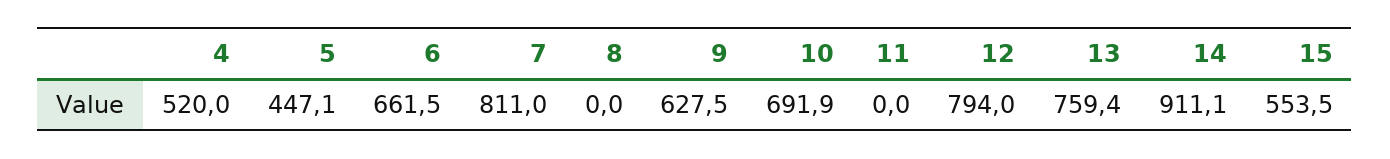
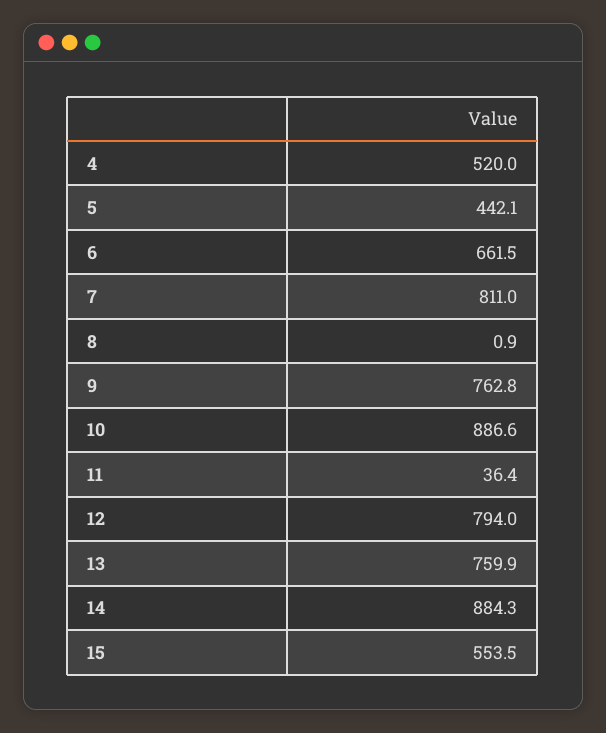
  {
    "4": 520,
-   "5": 447.1,
+   "5": 442.1,
    "6": 661.5,
    "7": 811,
-   "8": 0,
+   "8": 0.9,
-   "9": 627.5,
+   "9": 762.8,
-   "10": 691.9,
+   "10": 886.6,
-   "11": 0,
+   "11": 36.4,
    "12": 794,
-   "13": 759.4,
+   "13": 759.9,
-   "14": 911.1,
+   "14": 884.3,
    "15": 553.5
  }

